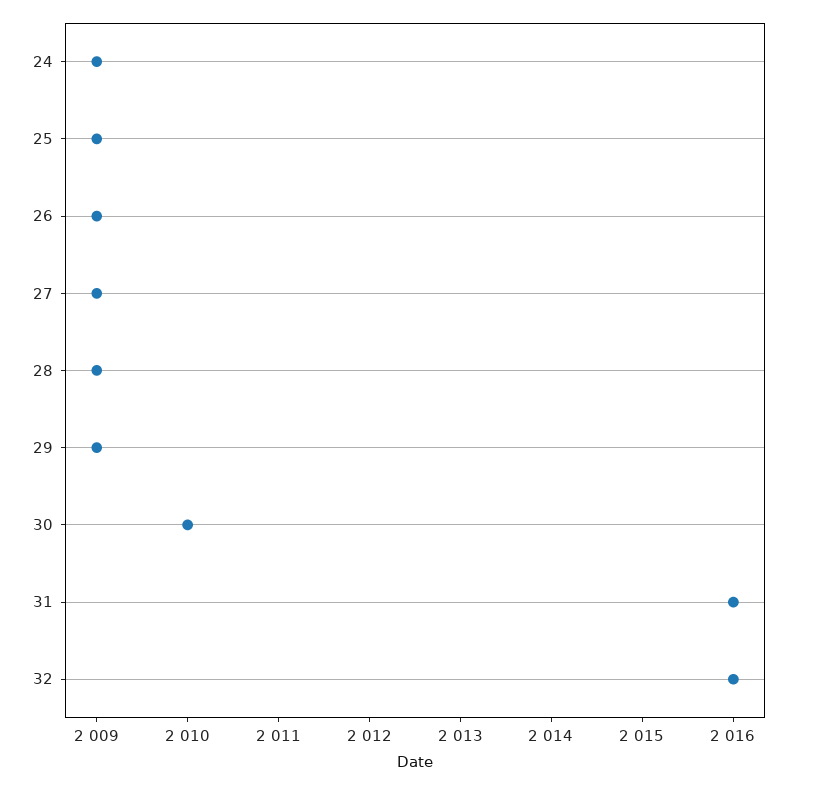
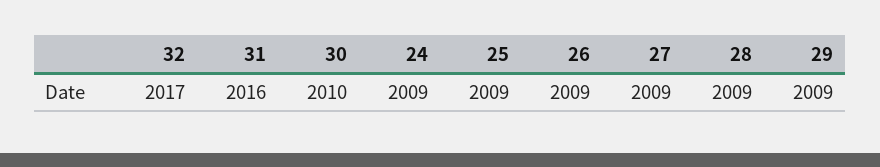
  {
    "24": 2009,
    "25": 2009,
    "26": 2009,
    "27": 2009,
    "28": 2009,
    "29": 2009,
    "30": 2010,
    "31": 2016,
-   "32": 2016
+   "32": 2017
  }

